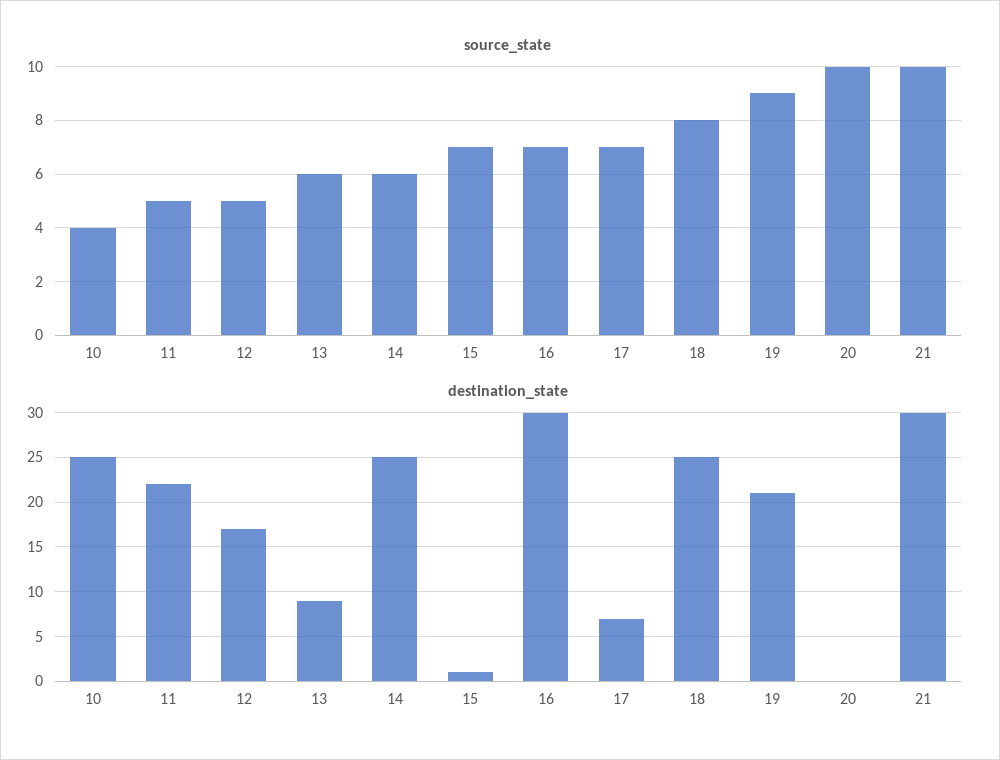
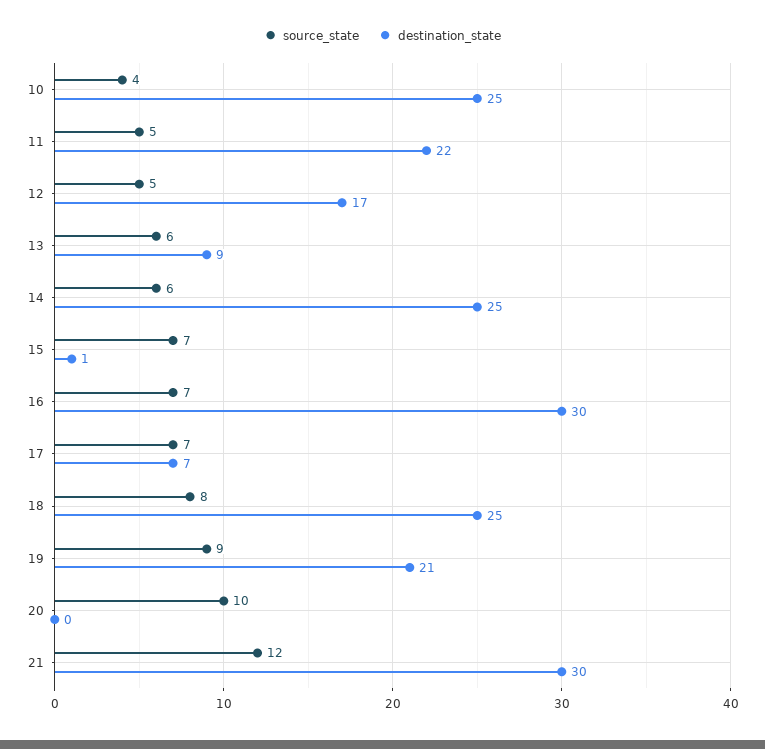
  {
    "source_state": {
      "10": 4,
      "11": 5,
      "12": 5,
      "13": 6,
      "14": 6,
      "15": 7,
      "16": 7,
      "17": 7,
      "18": 8,
      "19": 9,
      "20": 10,
-     "21": 10
+     "21": 12
    },
    "destination_state": {
      "10": 25,
      "11": 22,
      "12": 17,
      "13": 9,
      "14": 25,
      "15": 1,
      "16": 30,
      "17": 7,
      "18": 25,
      "19": 21,
      "20": 0,
      "21": 30
    }
  }

